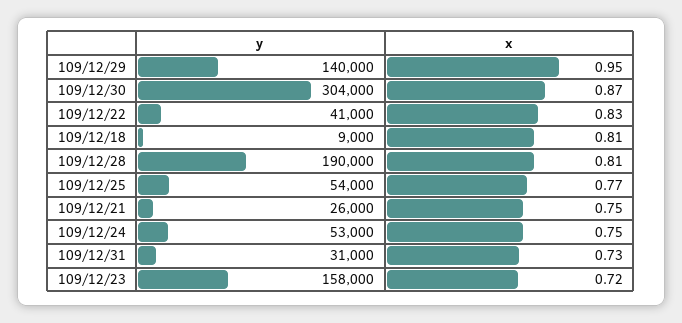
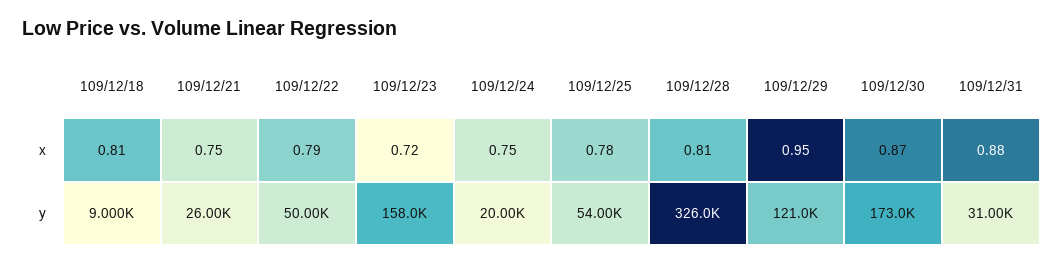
  {
    "y": {
-     "109/12/29": 140000,
+     "109/12/29": 121000,
-     "109/12/30": 304000,
+     "109/12/30": 173000,
-     "109/12/22": 41000,
+     "109/12/22": 50000,
      "109/12/18": 9000,
-     "109/12/28": 190000,
+     "109/12/28": 326000,
      "109/12/25": 54000,
      "109/12/21": 26000,
-     "109/12/24": 53000,
+     "109/12/24": 20000,
      "109/12/31": 31000,
      "109/12/23": 158000
    },
    "x": {
      "109/12/29": 0.95,
      "109/12/30": 0.87,
-     "109/12/22": 0.83,
+     "109/12/22": 0.79,
      "109/12/18": 0.81,
      "109/12/28": 0.81,
-     "109/12/25": 0.77,
+     "109/12/25": 0.78,
      "109/12/21": 0.75,
      "109/12/24": 0.75,
-     "109/12/31": 0.73,
+     "109/12/31": 0.88,
      "109/12/23": 0.72
    }
  }

